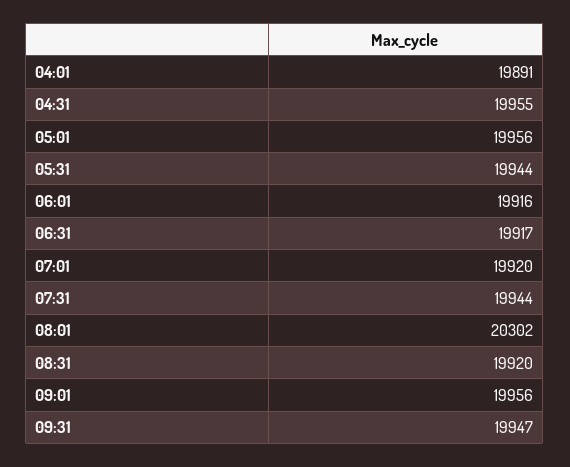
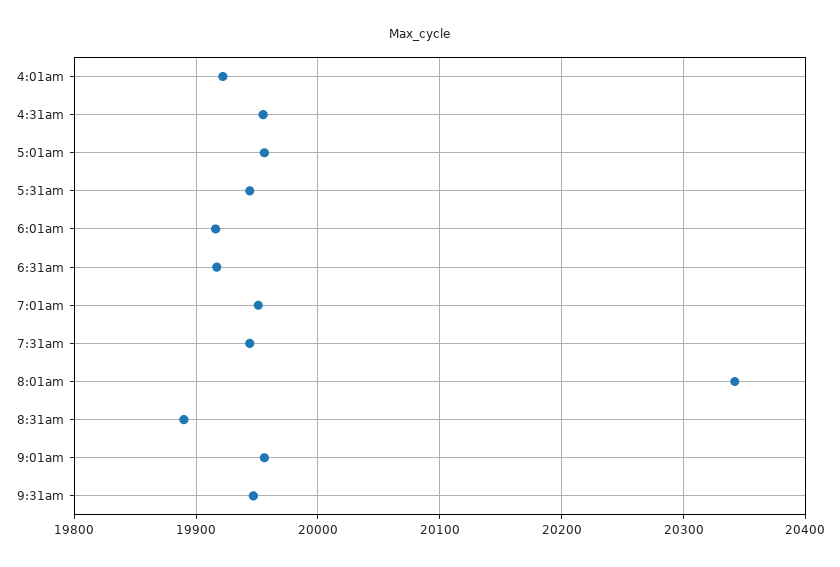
  {
-   "04:01": 19891,
+   "04:01": 19920,
    "04:31": 19955,
    "05:01": 19956,
    "05:31": 19944,
    "06:01": 19916,
    "06:31": 19917,
-   "07:01": 19920,
+   "07:01": 19950,
    "07:31": 19944,
-   "08:01": 20302,
+   "08:01": 20340,
-   "08:31": 19920,
+   "08:31": 19890,
    "09:01": 19956,
    "09:31": 19947
  }

